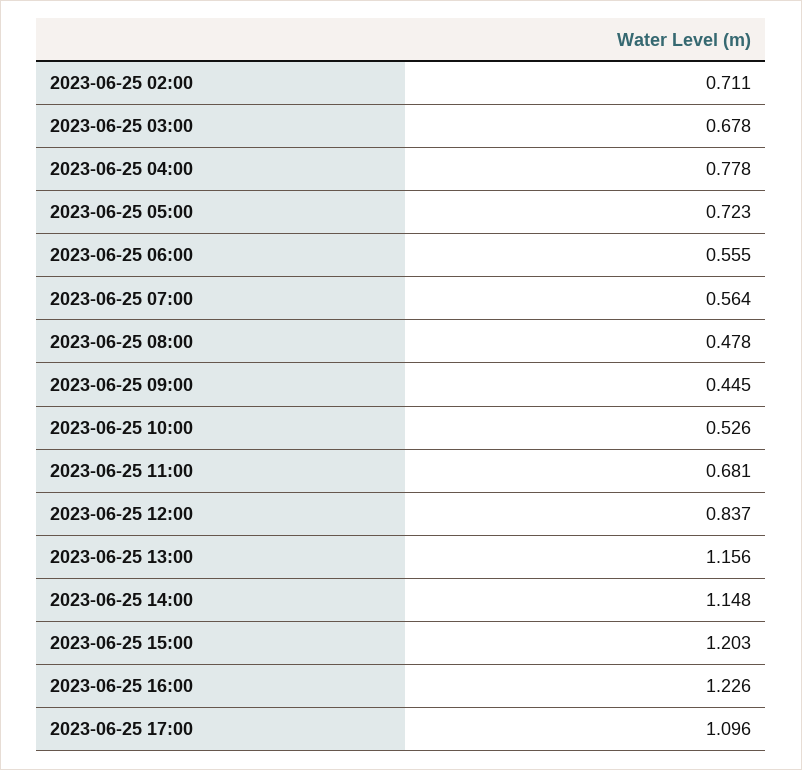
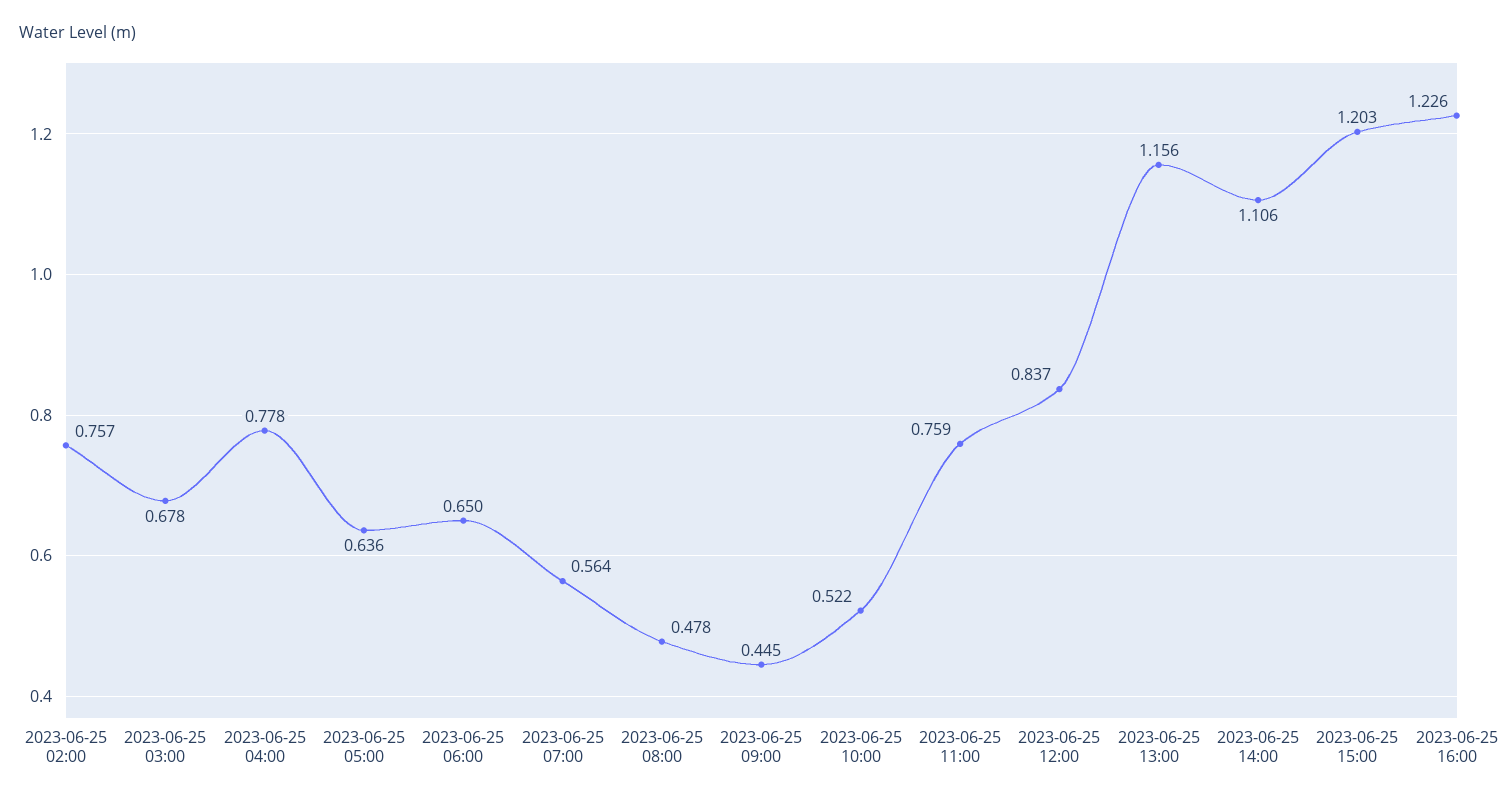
  {
-   "2023-06-25 02:00": 0.711,
+   "2023-06-25 02:00": 0.757,
    "2023-06-25 03:00": 0.678,
    "2023-06-25 04:00": 0.778,
-   "2023-06-25 05:00": 0.723,
+   "2023-06-25 05:00": 0.636,
-   "2023-06-25 06:00": 0.555,
+   "2023-06-25 06:00": 0.65,
    "2023-06-25 07:00": 0.564,
    "2023-06-25 08:00": 0.478,
    "2023-06-25 09:00": 0.445,
-   "2023-06-25 10:00": 0.526,
+   "2023-06-25 10:00": 0.522,
-   "2023-06-25 11:00": 0.681,
+   "2023-06-25 11:00": 0.759,
    "2023-06-25 12:00": 0.837,
    "2023-06-25 13:00": 1.156,
-   "2023-06-25 14:00": 1.148,
+   "2023-06-25 14:00": 1.106,
    "2023-06-25 15:00": 1.203,
-   "2023-06-25 16:00": 1.226,
+   "2023-06-25 16:00": 1.226
-   "2023-06-25 17:00": 1.096
  }

